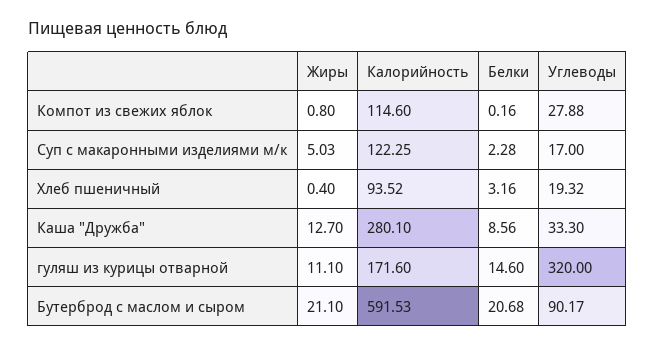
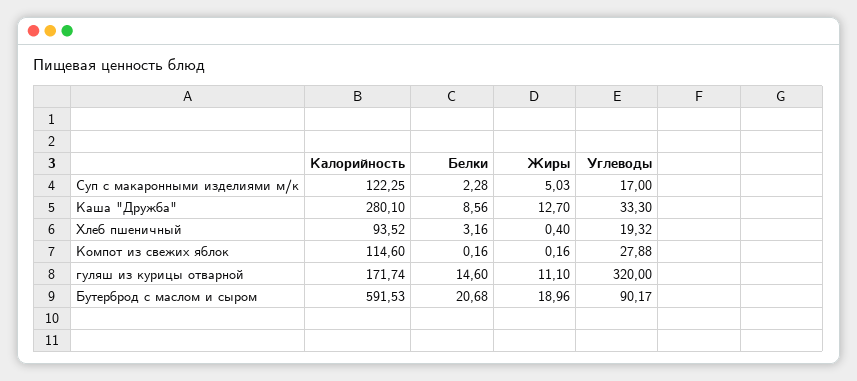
  {
    "Жиры": {
-     "Компот из свежих яблок": 0.8,
+     "Компот из свежих яблок": 0.16,
      "Суп с макаронными изделиями м/к": 5.03,
      "Хлеб пшеничный": 0.4,
      "Каша \"Дружба\"": 12.7,
      "гуляш из курицы отварной": 11.1,
-     "Бутерброд с маслом и сыром": 21.1
+     "Бутерброд с маслом и сыром": 18.96
    },
    "Калорийность": {
      "Компот из свежих яблок": 114.6,
      "Суп с макаронными изделиями м/к": 122.25,
      "Хлеб пшеничный": 93.52,
      "Каша \"Дружба\"": 280.1,
-     "гуляш из курицы отварной": 171.6,
+     "гуляш из курицы отварной": 171.74,
      "Бутерброд с маслом и сыром": 591.53
    },
    "Белки": {
      "Компот из свежих яблок": 0.16,
      "Суп с макаронными изделиями м/к": 2.28,
      "Хлеб пшеничный": 3.16,
      "Каша \"Дружба\"": 8.56,
      "гуляш из курицы отварной": 14.6,
      "Бутерброд с маслом и сыром": 20.68
    },
    "Углеводы": {
      "Компот из свежих яблок": 27.88,
      "Суп с макаронными изделиями м/к": 17,
      "Хлеб пшеничный": 19.32,
      "Каша \"Дружба\"": 33.3,
      "гуляш из курицы отварной": 320,
      "Бутерброд с маслом и сыром": 90.17
    }
  }

